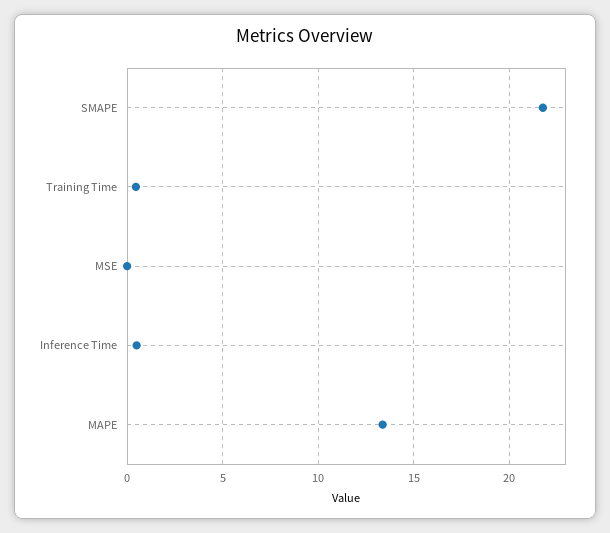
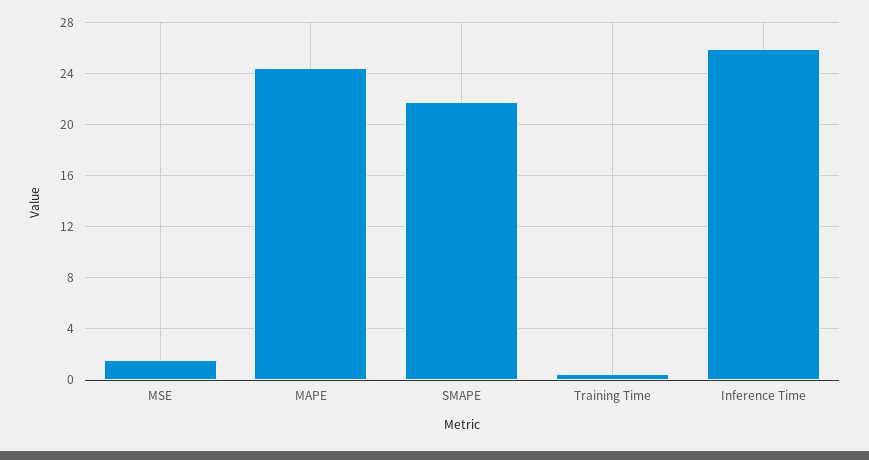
  {
    "SMAPE": 22,
    "Training Time": 0.5,
-   "MSE": 0,
+   "MSE": 1.5,
-   "Inference Time": 0.5,
+   "Inference Time": 26,
-   "MAPE": 13.5
+   "MAPE": 24.5
  }

